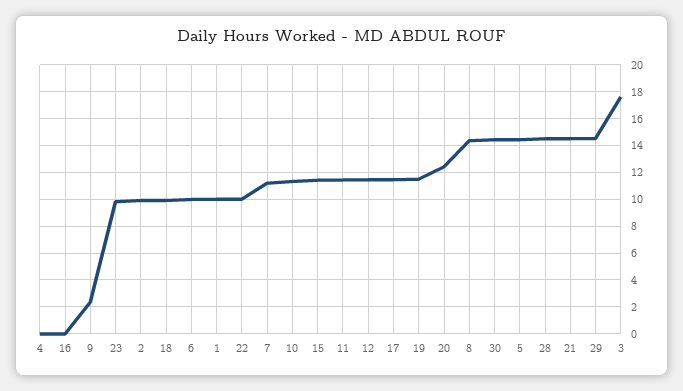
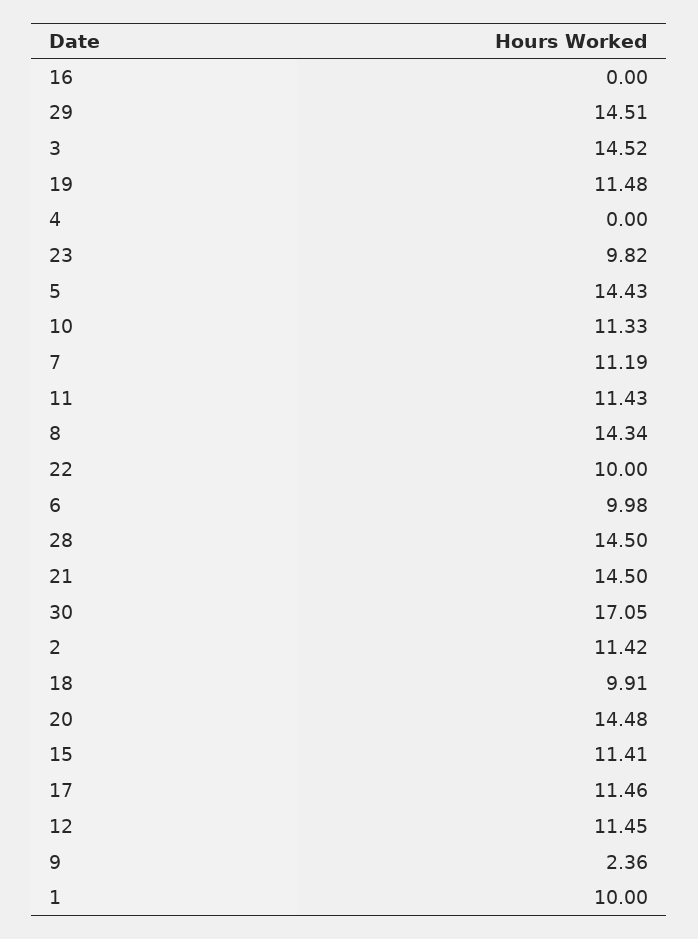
  {
    "4": 0,
    "16": 0,
    "9": 2.36,
    "23": 9.82,
-   "2": 10,
+   "2": 11.42,
    "18": 9.91,
    "6": 9.98,
    "1": 10,
    "22": 10,
    "7": 11.19,
    "10": 11.33,
    "15": 11.41,
    "11": 11.43,
    "12": 11.45,
    "17": 11.46,
    "19": 11.48,
-   "20": 12.5,
+   "20": 14.48,
    "8": 14.34,
-   "30": 14.5,
+   "30": 17.05,
    "5": 14.43,
    "28": 14.5,
    "21": 14.5,
    "29": 14.51,
-   "3": 17.5
+   "3": 14.52
  }

